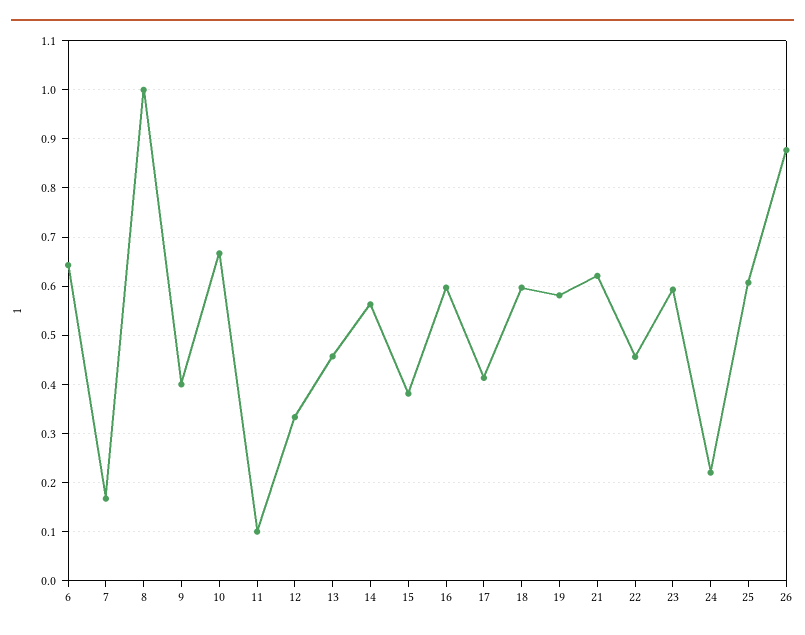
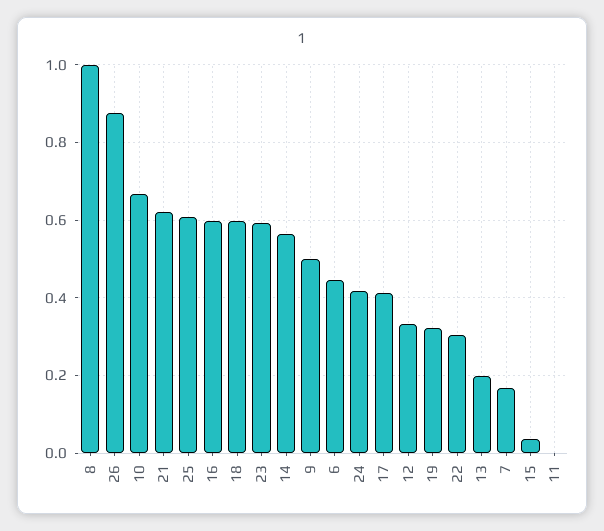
  {
-   "6": 0.64,
+   "6": 0.44,
    "7": 0.16,
    "8": 1,
-   "9": 0.4,
+   "9": 0.5,
    "10": 0.66,
-   "11": 0.1,
+   "11": 0,
    "12": 0.34,
-   "13": 0.46,
+   "13": 0.2,
    "14": 0.56,
-   "15": 0.38,
+   "15": 0.04,
    "16": 0.6,
    "17": 0.42,
    "18": 0.6,
-   "19": 0.58,
+   "19": 0.32,
    "21": 0.62,
-   "22": 0.46,
+   "22": 0.3,
    "23": 0.6,
-   "24": 0.22,
+   "24": 0.42,
    "25": 0.6,
    "26": 0.88
  }

